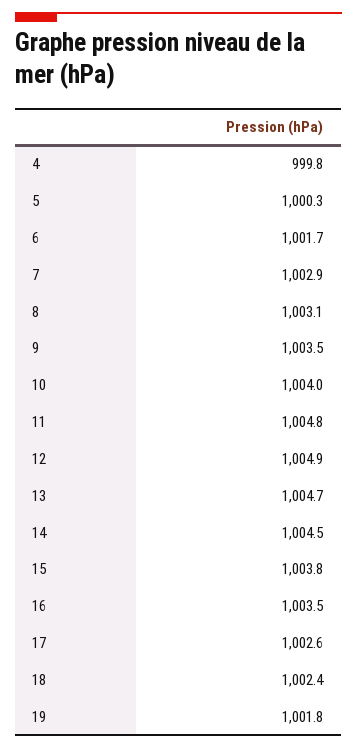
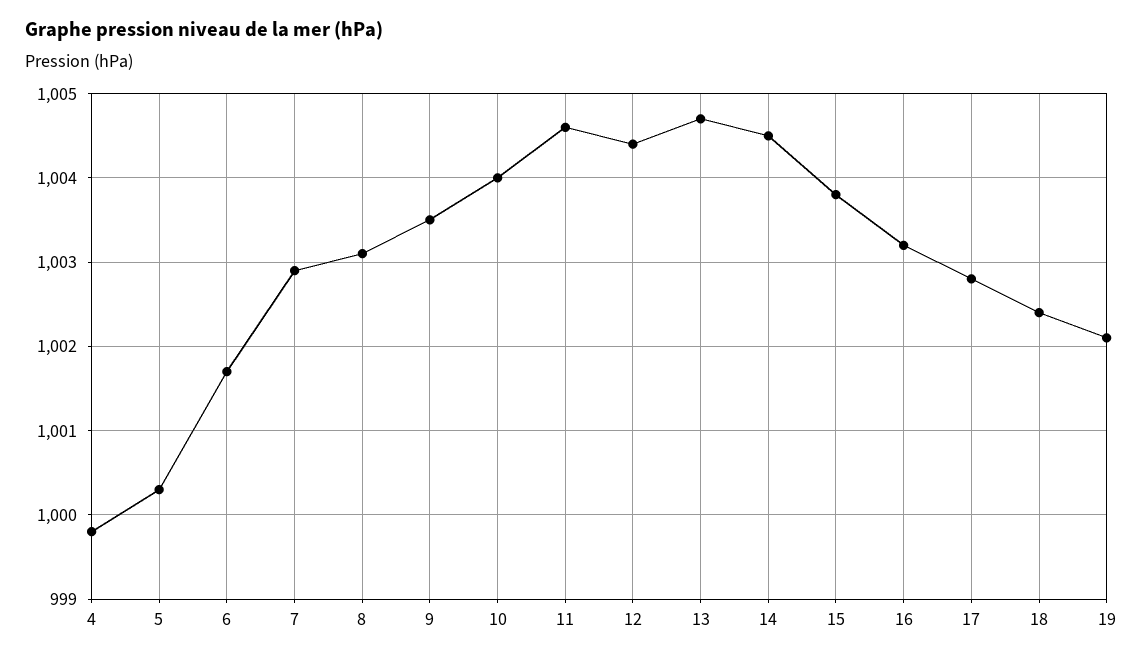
  {
    "4": 999.8,
    "5": 1000.3,
    "6": 1001.7,
    "7": 1002.9,
    "8": 1003.1,
    "9": 1003.5,
    "10": 1004,
-   "11": 1004.8,
+   "11": 1004.6,
-   "12": 1004.9,
+   "12": 1004.4,
    "13": 1004.7,
    "14": 1004.5,
    "15": 1003.8,
-   "16": 1003.5,
+   "16": 1003.2,
-   "17": 1002.6,
+   "17": 1002.8,
    "18": 1002.4,
-   "19": 1001.8
+   "19": 1002.1
  }

